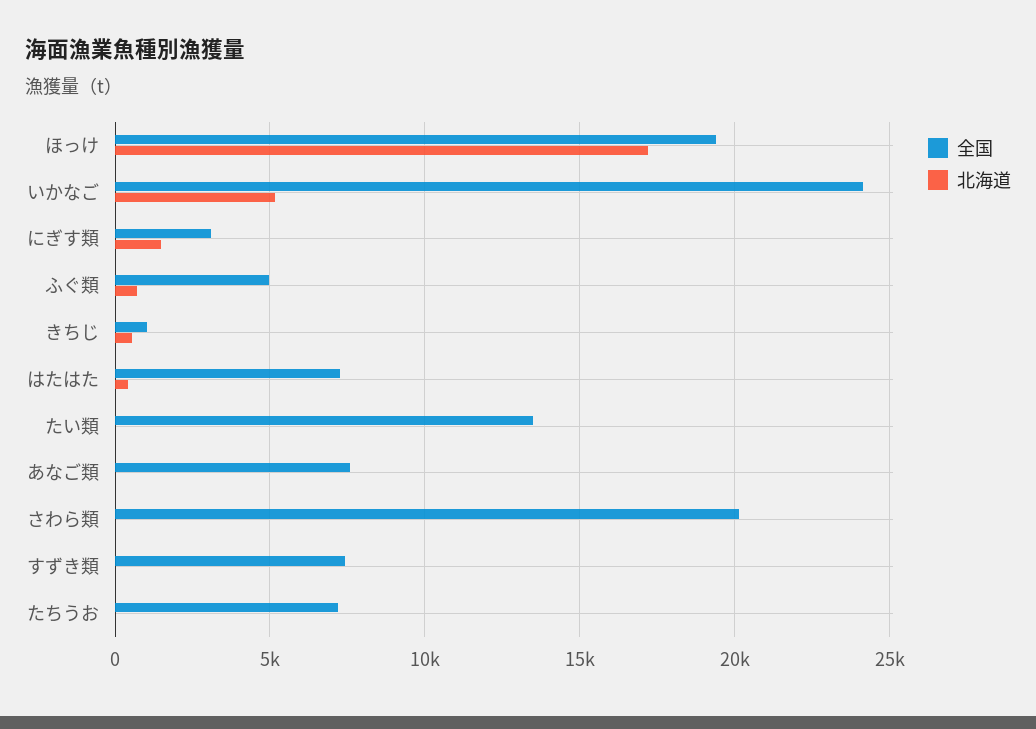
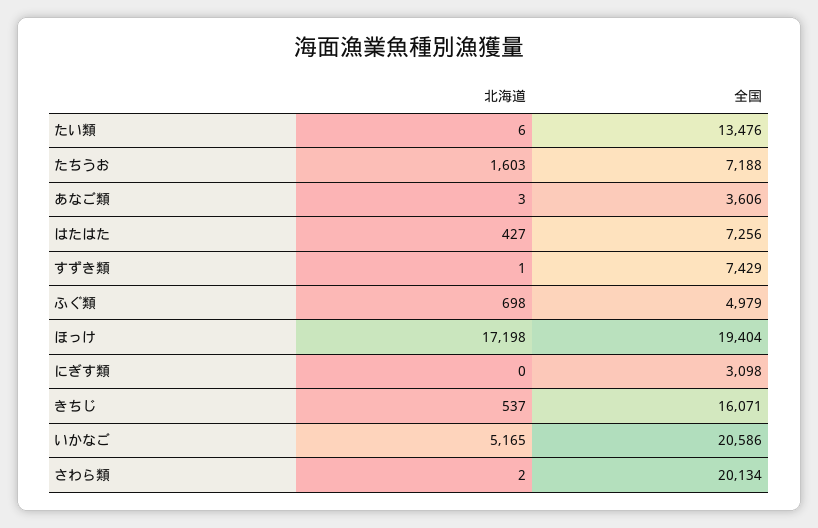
  {
    "全国": {
      "ほっけ": 19404,
-     "いかなご": 24000,
+     "いかなご": 20586,
      "にぎす類": 3098,
      "ふぐ類": 4979,
-     "きちじ": 1000,
+     "きちじ": 16071,
      "はたはた": 7256,
      "たい類": 13476,
-     "あなご類": 7500,
+     "あなご類": 3606,
      "さわら類": 20134,
      "すずき類": 7429,
      "たちうお": 7188
    },
    "北海道": {
      "ほっけ": 17198,
      "いかなご": 5165,
-     "にぎす類": 1500,
+     "にぎす類": 0,
      "ふぐ類": 698,
      "きちじ": 537,
      "はたはた": 427,
      "たい類": 6,
      "あなご類": 3,
      "さわら類": 2,
      "すずき類": 1,
-     "たちうお": 0
+     "たちうお": 1603
    }
  }

